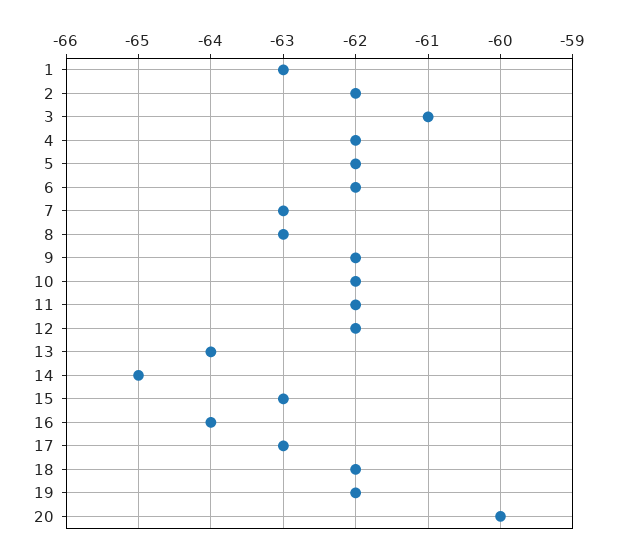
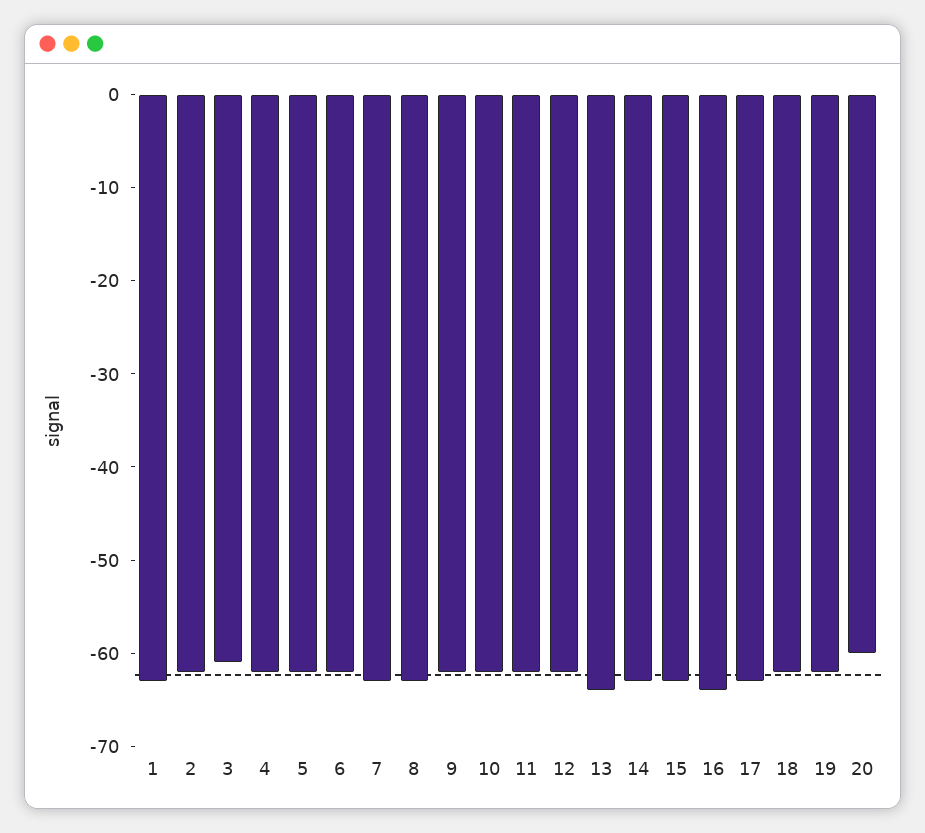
  {
    "1": -63,
    "2": -62,
    "3": -61,
    "4": -62,
    "5": -62,
    "6": -62,
    "7": -63,
    "8": -63,
    "9": -62,
    "10": -62,
    "11": -62,
    "12": -62,
    "13": -64,
-   "14": -65,
+   "14": -63,
    "15": -63,
    "16": -64,
    "17": -63,
    "18": -62,
    "19": -62,
    "20": -60
  }

